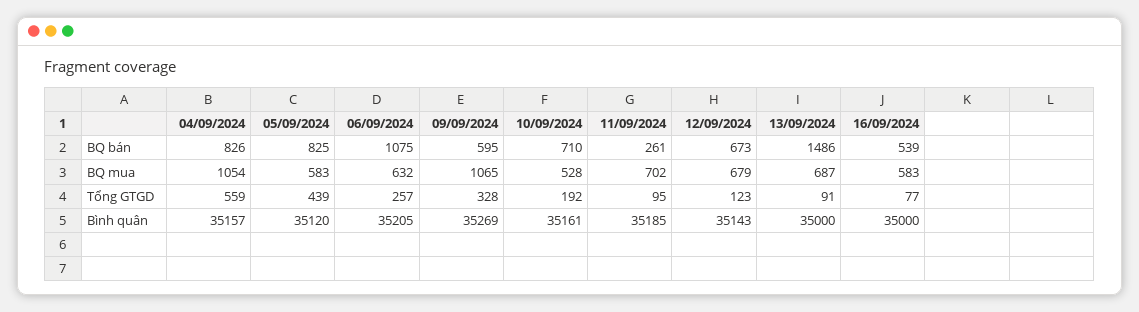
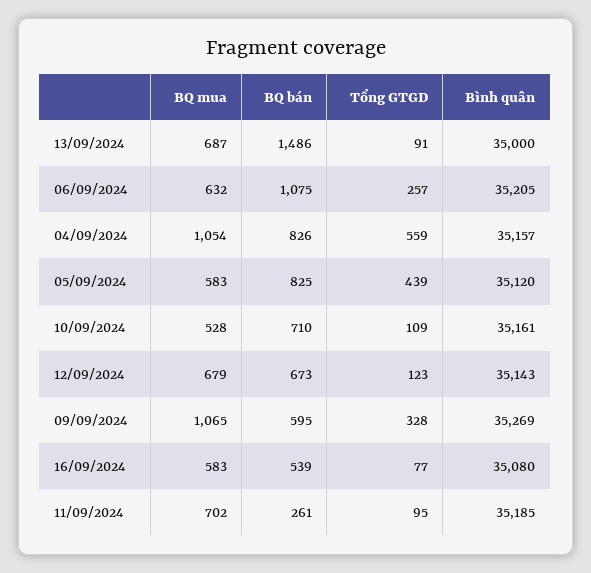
  {
    "04/09/2024": {
      "BQ bán": 826,
      "BQ mua": 1054,
      "Tổng GTGD": 559,
      "Bình quân": 35157
    },
    "05/09/2024": {
      "BQ bán": 825,
      "BQ mua": 583,
      "Tổng GTGD": 439,
      "Bình quân": 35120
    },
    "06/09/2024": {
      "BQ bán": 1075,
      "BQ mua": 632,
      "Tổng GTGD": 257,
      "Bình quân": 35205
    },
    "09/09/2024": {
      "BQ bán": 595,
      "BQ mua": 1065,
      "Tổng GTGD": 328,
      "Bình quân": 35269
    },
    "10/09/2024": {
      "BQ bán": 710,
      "BQ mua": 528,
-     "Tổng GTGD": 192,
+     "Tổng GTGD": 109,
      "Bình quân": 35161
    },
    "11/09/2024": {
      "BQ bán": 261,
      "BQ mua": 702,
      "Tổng GTGD": 95,
      "Bình quân": 35185
    },
    "12/09/2024": {
      "BQ bán": 673,
      "BQ mua": 679,
      "Tổng GTGD": 123,
      "Bình quân": 35143
    },
    "13/09/2024": {
      "BQ bán": 1486,
      "BQ mua": 687,
      "Tổng GTGD": 91,
      "Bình quân": 35000
    },
    "16/09/2024": {
      "BQ bán": 539,
      "BQ mua": 583,
      "Tổng GTGD": 77,
-     "Bình quân": 35000
+     "Bình quân": 35080
    }
  }

